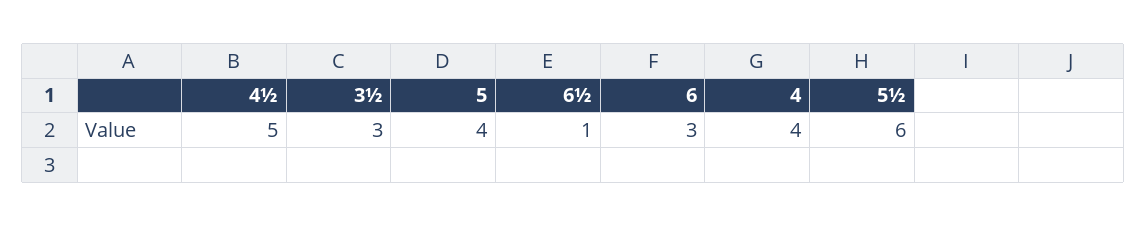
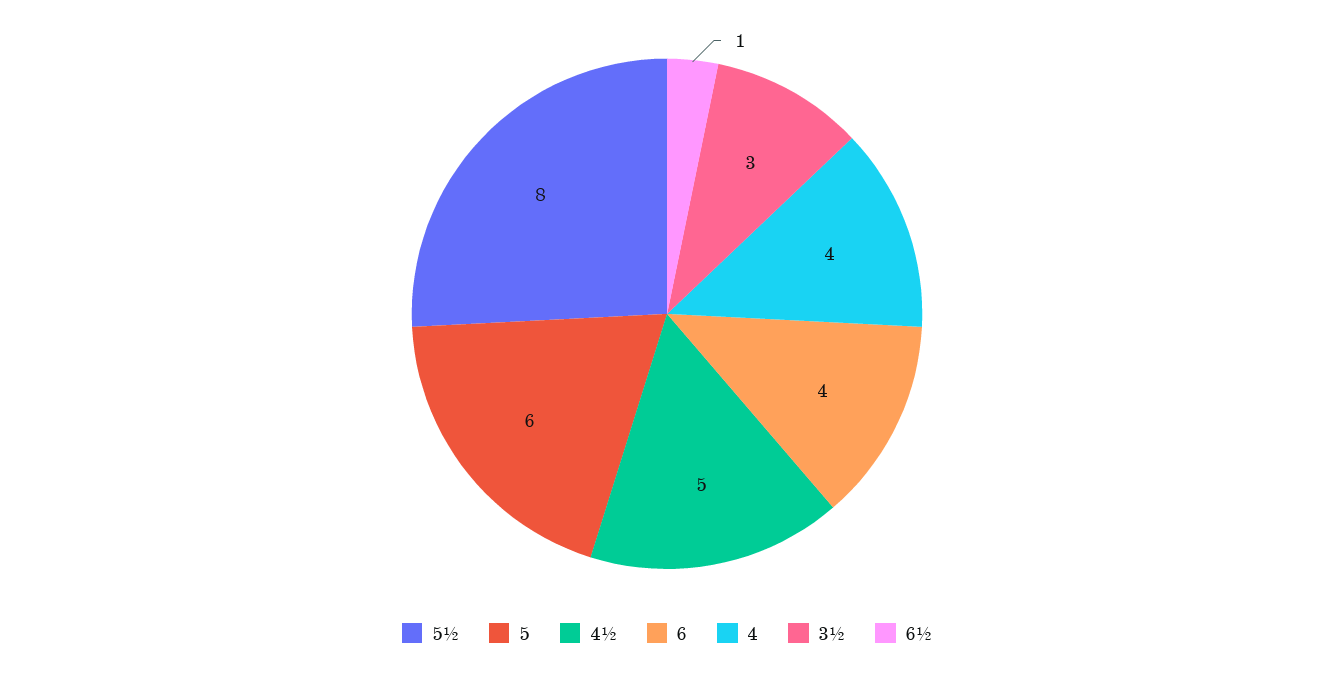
  {
    "4½": 5,
    "3½": 3,
-   "5": 4,
+   "5": 6,
    "6½": 1,
-   "6": 3,
+   "6": 4,
    "4": 4,
-   "5½": 6
+   "5½": 8
  }

